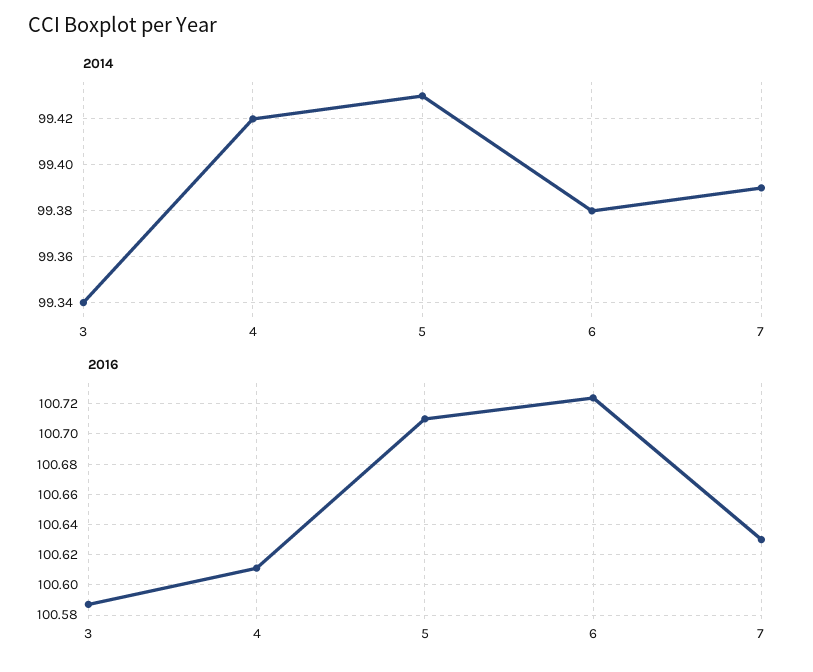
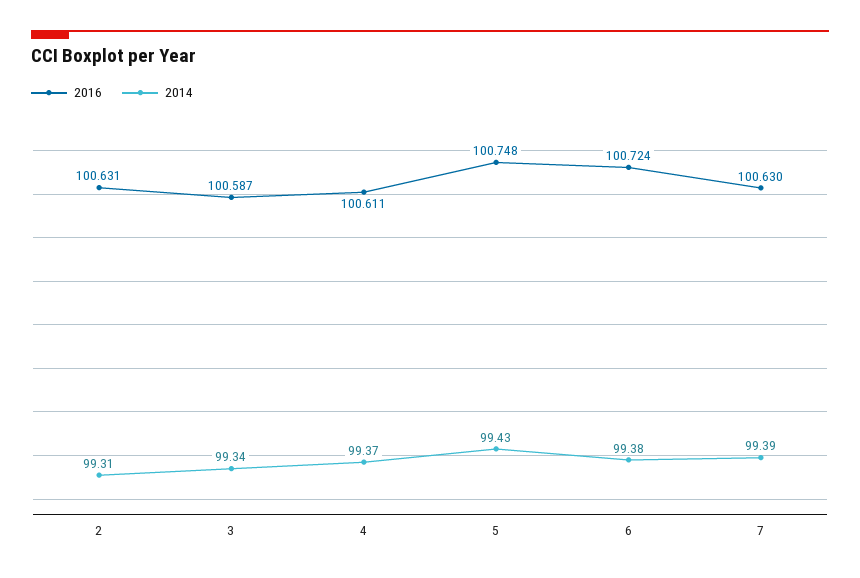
  {
    "2014": {
      "3": 99.34,
-     "4": 99.42,
+     "4": 99.37,
      "5": 99.43,
      "6": 99.38,
-     "7": 99.39
+     "7": 99.39,
+     "2": 99.31
    },
    "2016": {
      "3": 100.587,
      "4": 100.611,
-     "5": 100.71,
+     "5": 100.748,
      "6": 100.724,
-     "7": 100.63
+     "7": 100.63,
+     "2": 100.631
    }
  }

